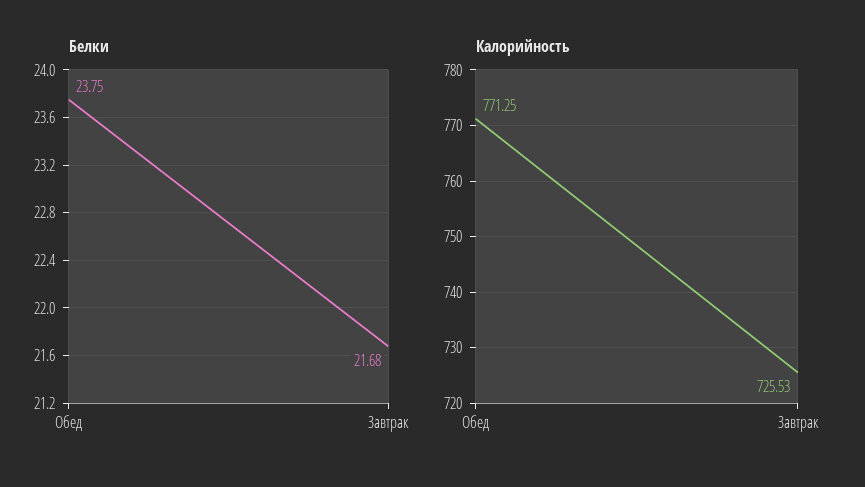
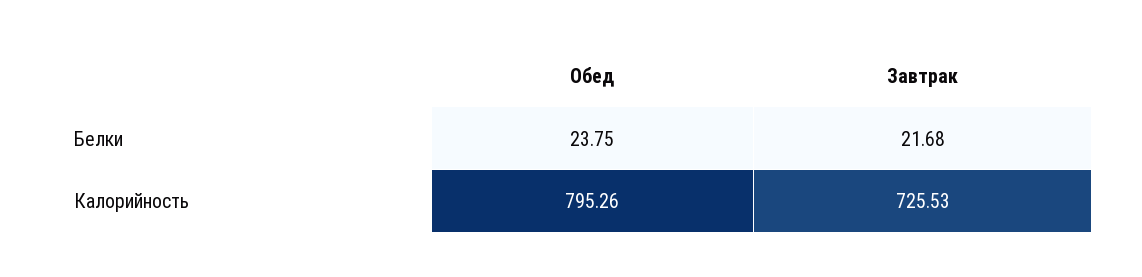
  {
    "Белки": {
      "Обед": 23.75,
      "Завтрак": 21.68
    },
    "Калорийность": {
-     "Обед": 771.25,
+     "Обед": 795.26,
      "Завтрак": 725.53
    }
  }

